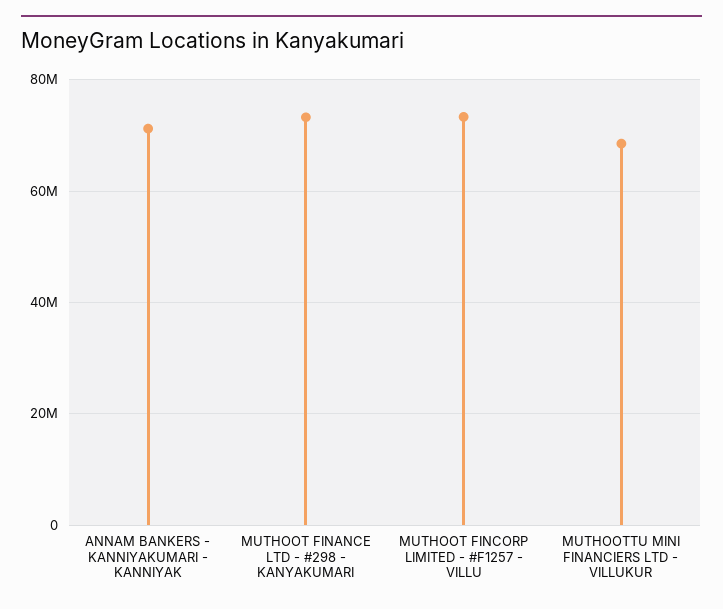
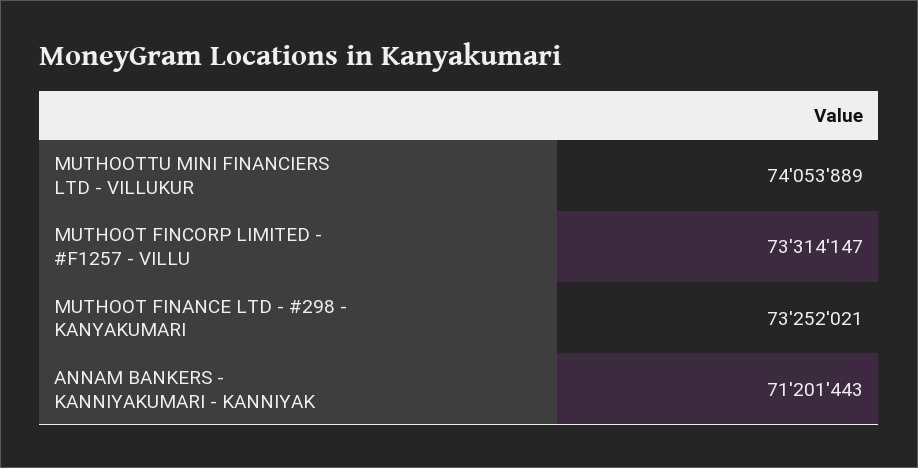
  {
    "ANNAM BANKERS - KANNIYAKUMARI - KANNIYAK": 71201443,
    "MUTHOOT FINANCE LTD - #298 - KANYAKUMARI": 73252021,
    "MUTHOOT FINCORP LIMITED - #F1257 - VILLU": 73314147,
-   "MUTHOOTTU MINI FINANCIERS LTD - VILLUKUR": 68000000
+   "MUTHOOTTU MINI FINANCIERS LTD - VILLUKUR": 74053889
  }

